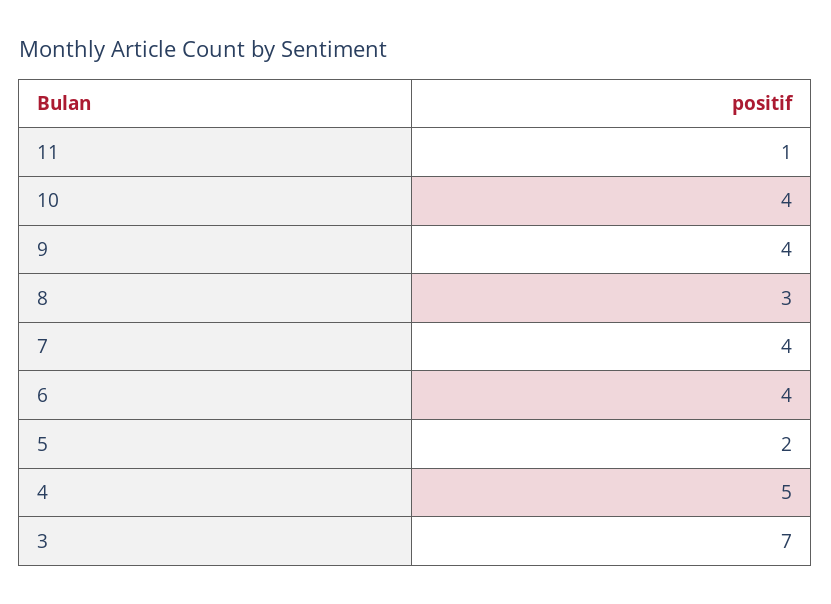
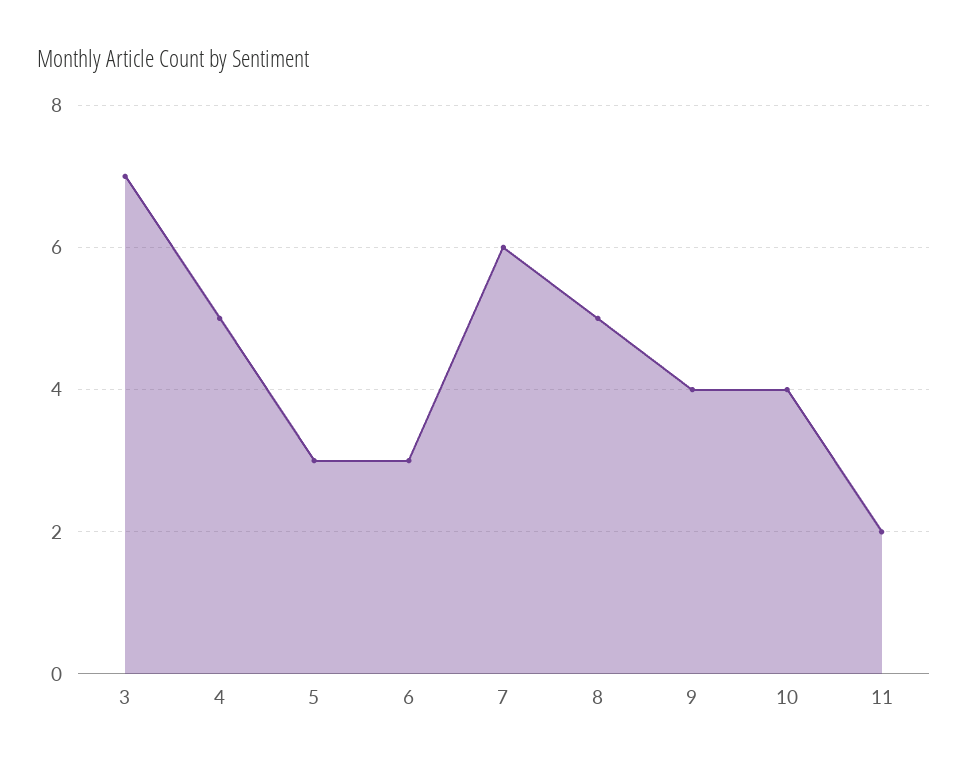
  {
-   "11": 1,
+   "11": 2,
    "10": 4,
    "9": 4,
-   "8": 3,
+   "8": 5,
-   "7": 4,
+   "7": 6,
-   "6": 4,
+   "6": 3,
-   "5": 2,
+   "5": 3,
    "4": 5,
    "3": 7
  }

